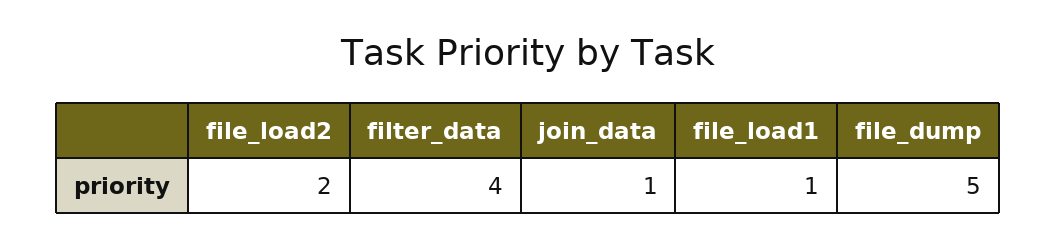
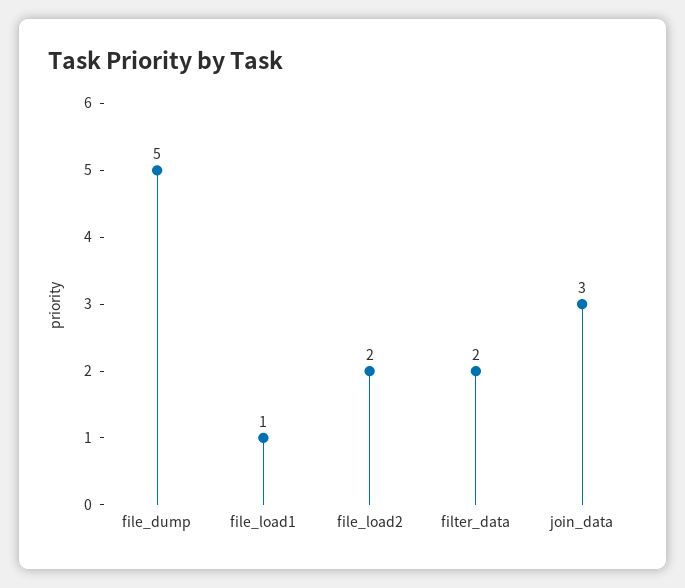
  {
    "file_load2": 2,
-   "filter_data": 4,
+   "filter_data": 2,
-   "join_data": 1,
+   "join_data": 3,
    "file_load1": 1,
    "file_dump": 5
  }

